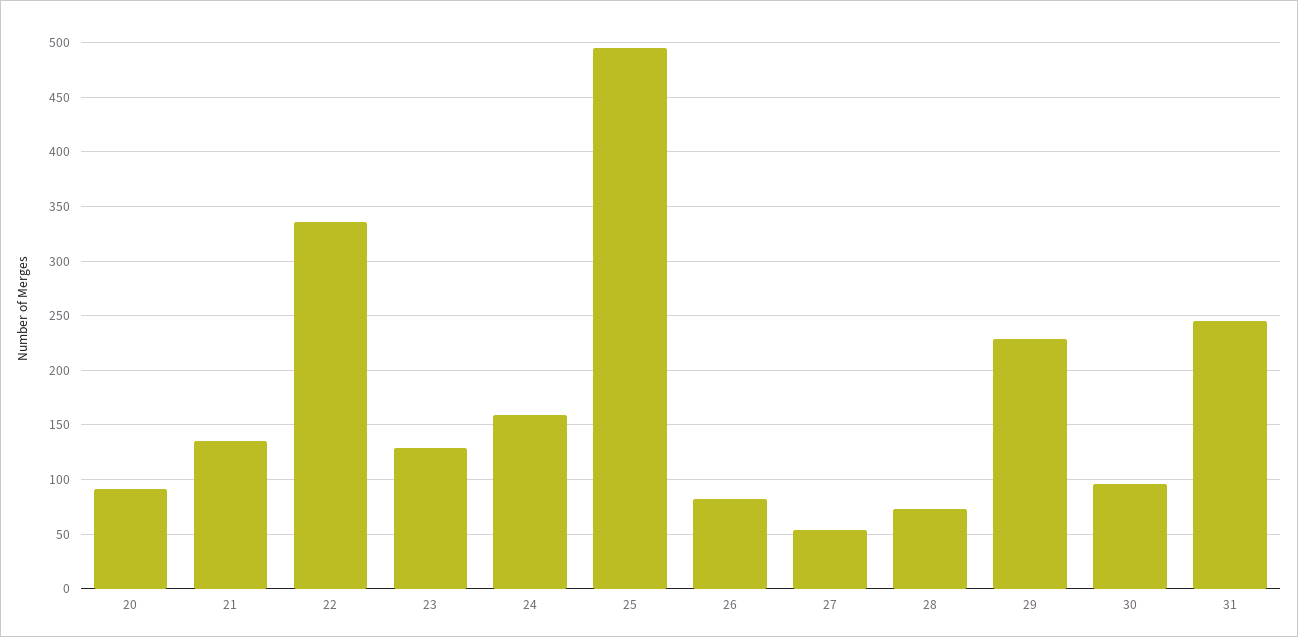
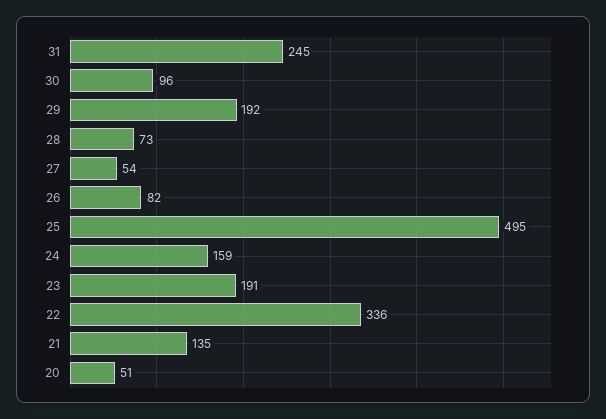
  {
-   "20": 90,
+   "20": 51,
    "21": 135,
    "22": 336,
-   "23": 130,
+   "23": 191,
    "24": 159,
    "25": 495,
    "26": 82,
    "27": 54,
    "28": 73,
-   "29": 230,
+   "29": 192,
    "30": 96,
    "31": 245
  }

